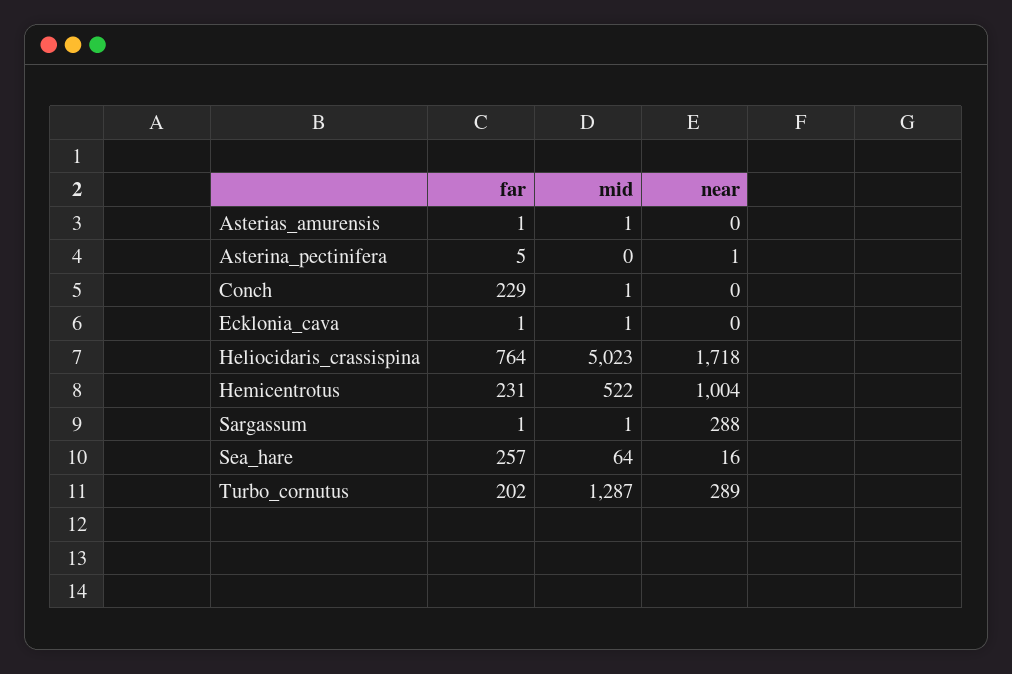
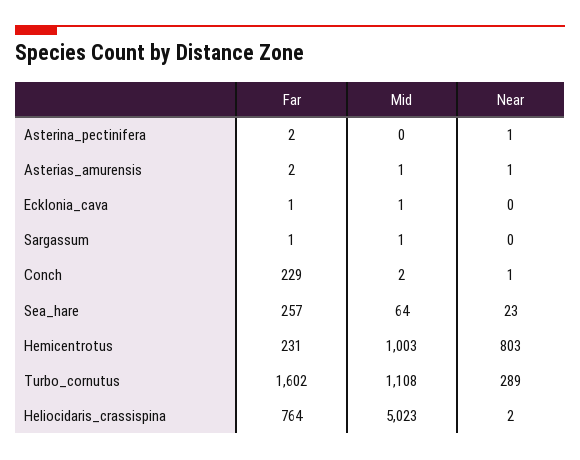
  {
    "far": {
-     "Asterias_amurensis": 1,
+     "Asterias_amurensis": 2,
-     "Asterina_pectinifera": 5,
+     "Asterina_pectinifera": 2,
      "Conch": 229,
      "Ecklonia_cava": 1,
      "Heliocidaris_crassispina": 764,
      "Hemicentrotus": 231,
      "Sargassum": 1,
      "Sea_hare": 257,
-     "Turbo_cornutus": 202
+     "Turbo_cornutus": 1602
    },
    "mid": {
      "Asterias_amurensis": 1,
      "Asterina_pectinifera": 0,
-     "Conch": 1,
+     "Conch": 2,
      "Ecklonia_cava": 1,
      "Heliocidaris_crassispina": 5023,
-     "Hemicentrotus": 522,
+     "Hemicentrotus": 1003,
      "Sargassum": 1,
      "Sea_hare": 64,
-     "Turbo_cornutus": 1287
+     "Turbo_cornutus": 1108
    },
    "near": {
-     "Asterias_amurensis": 0,
+     "Asterias_amurensis": 1,
      "Asterina_pectinifera": 1,
-     "Conch": 0,
+     "Conch": 1,
      "Ecklonia_cava": 0,
-     "Heliocidaris_crassispina": 1718,
+     "Heliocidaris_crassispina": 2,
-     "Hemicentrotus": 1004,
+     "Hemicentrotus": 803,
-     "Sargassum": 288,
+     "Sargassum": 0,
-     "Sea_hare": 16,
+     "Sea_hare": 23,
      "Turbo_cornutus": 289
    }
  }

